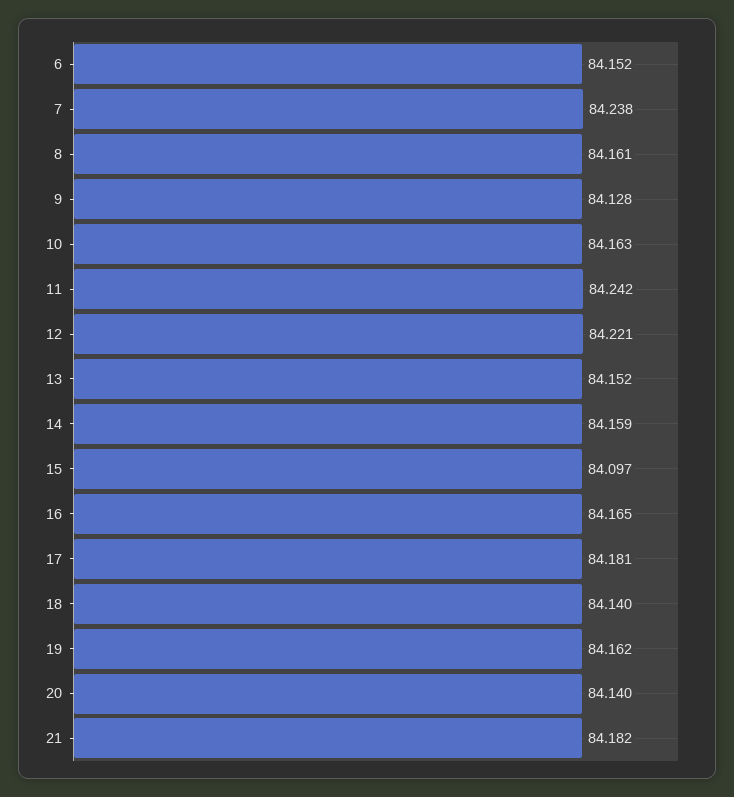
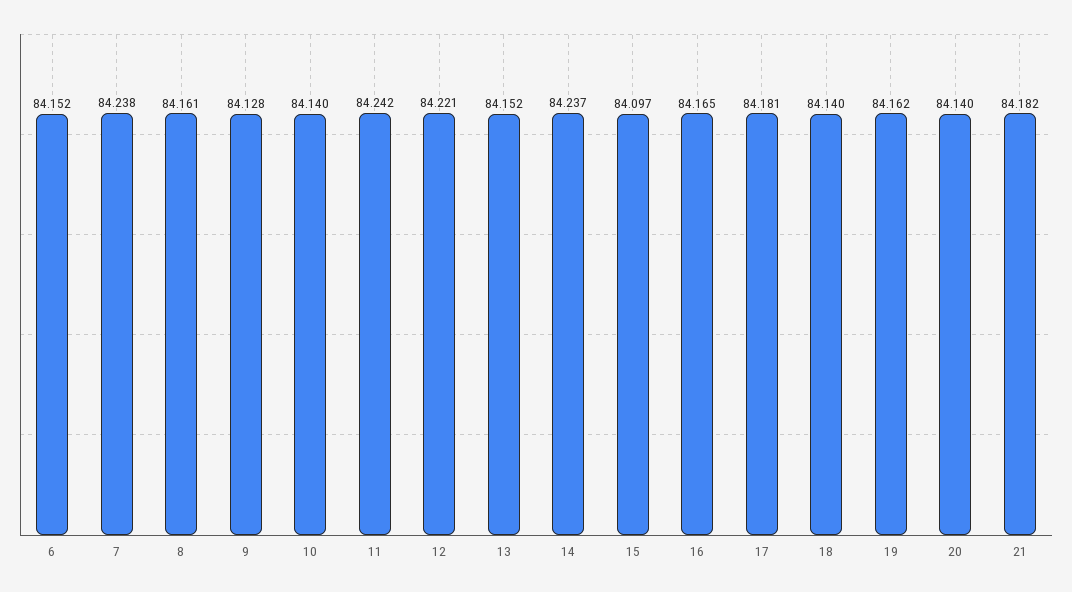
  {
    "6": 84.152,
    "7": 84.238,
    "8": 84.161,
    "9": 84.128,
-   "10": 84.163,
+   "10": 84.14,
    "11": 84.242,
    "12": 84.221,
    "13": 84.152,
-   "14": 84.159,
+   "14": 84.237,
    "15": 84.097,
    "16": 84.165,
    "17": 84.181,
    "18": 84.14,
    "19": 84.162,
    "20": 84.14,
    "21": 84.182
  }

